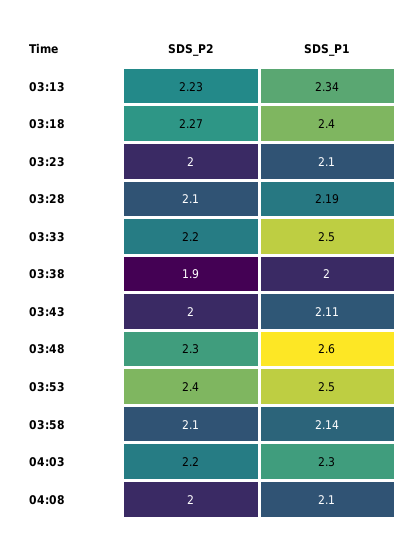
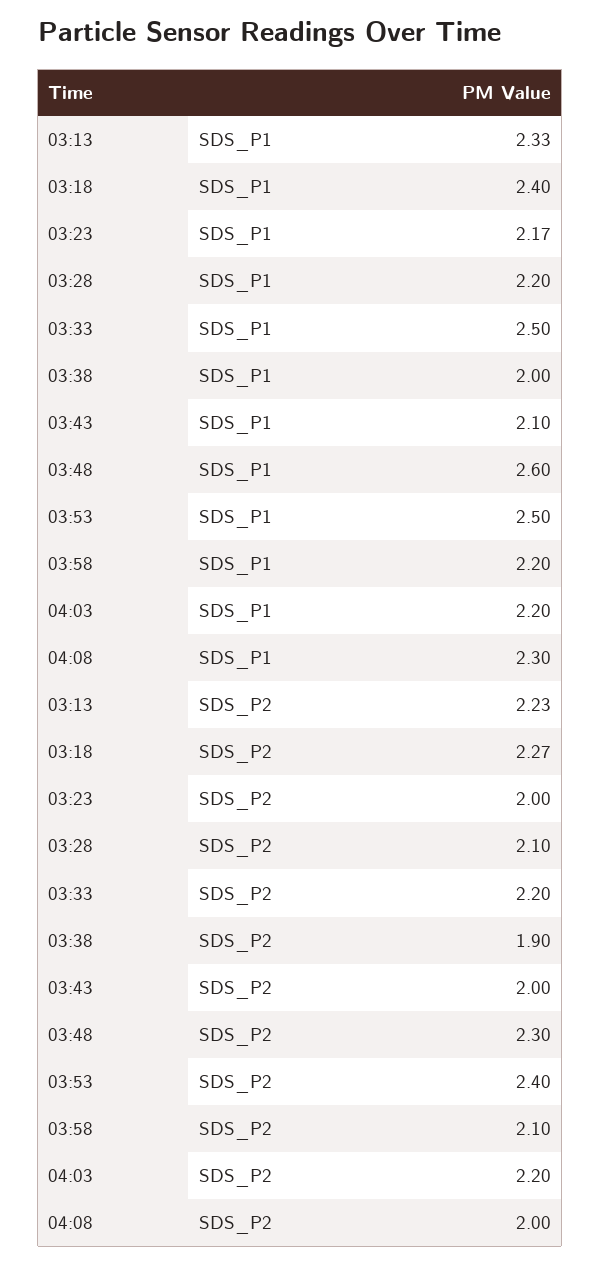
  {
    "SDS_P2": {
      "03:13": 2.23,
      "03:18": 2.27,
      "03:23": 2,
      "03:28": 2.1,
      "03:33": 2.2,
      "03:38": 1.9,
      "03:43": 2,
      "03:48": 2.3,
      "03:53": 2.4,
      "03:58": 2.1,
      "04:03": 2.2,
      "04:08": 2
    },
    "SDS_P1": {
-     "03:13": 2.34,
+     "03:13": 2.33,
      "03:18": 2.4,
-     "03:23": 2.1,
+     "03:23": 2.17,
-     "03:28": 2.19,
+     "03:28": 2.2,
      "03:33": 2.5,
      "03:38": 2,
-     "03:43": 2.11,
+     "03:43": 2.1,
      "03:48": 2.6,
      "03:53": 2.5,
-     "03:58": 2.14,
+     "03:58": 2.2,
-     "04:03": 2.3,
+     "04:03": 2.2,
-     "04:08": 2.1
+     "04:08": 2.3
    }
  }

